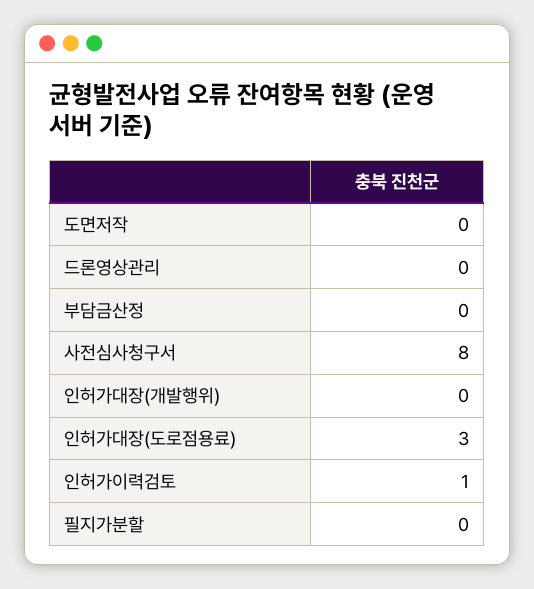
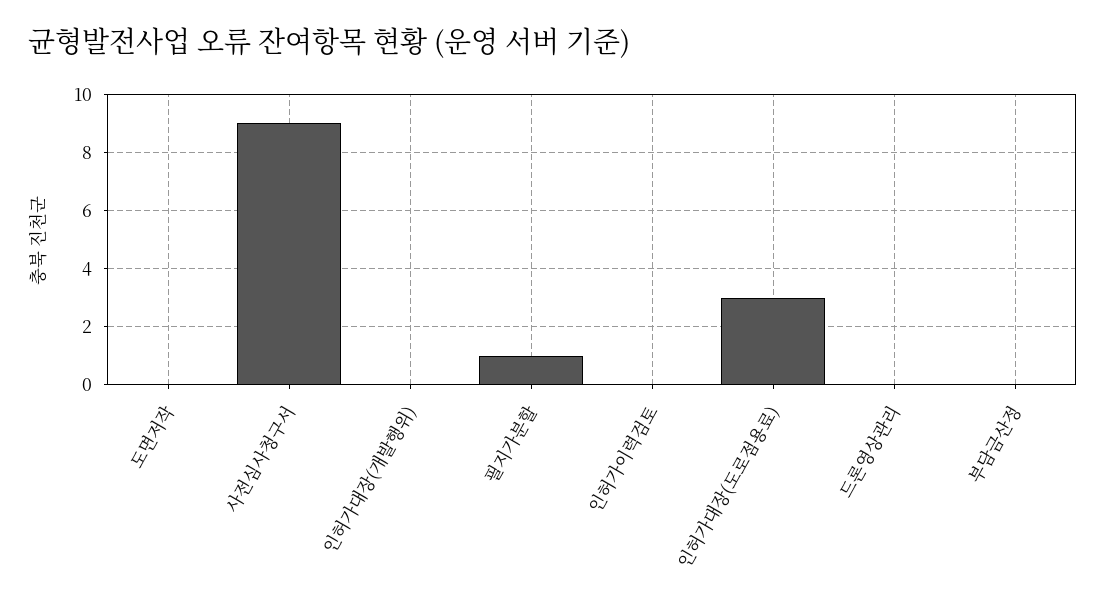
  {
    "도면저작": 0,
    "드론영상관리": 0,
    "부담금산정": 0,
-   "사전심사청구서": 8,
+   "사전심사청구서": 9,
    "인허가대장(개발행위)": 0,
    "인허가대장(도로점용료)": 3,
-   "인허가이력검토": 1,
+   "인허가이력검토": 0,
-   "필지가분할": 0
+   "필지가분할": 1
  }

